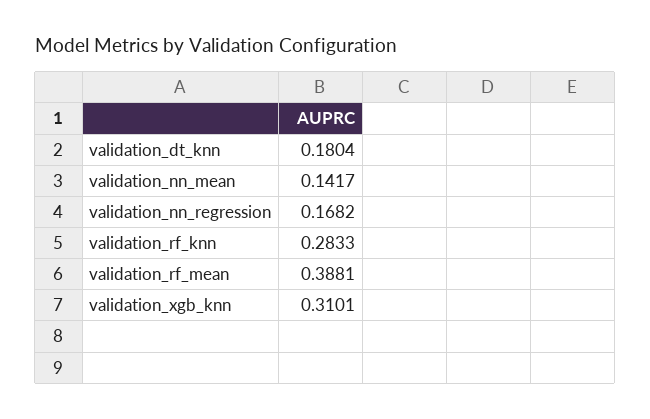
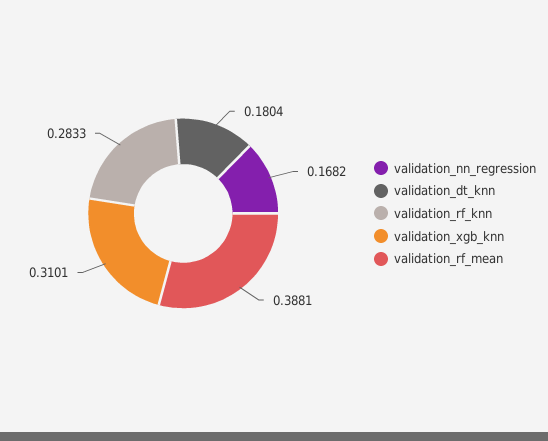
  {
    "validation_dt_knn": 0.1804,
-   "validation_nn_mean": 0.1417,
    "validation_nn_regression": 0.1682,
    "validation_rf_knn": 0.2833,
    "validation_rf_mean": 0.3881,
    "validation_xgb_knn": 0.3101
  }

